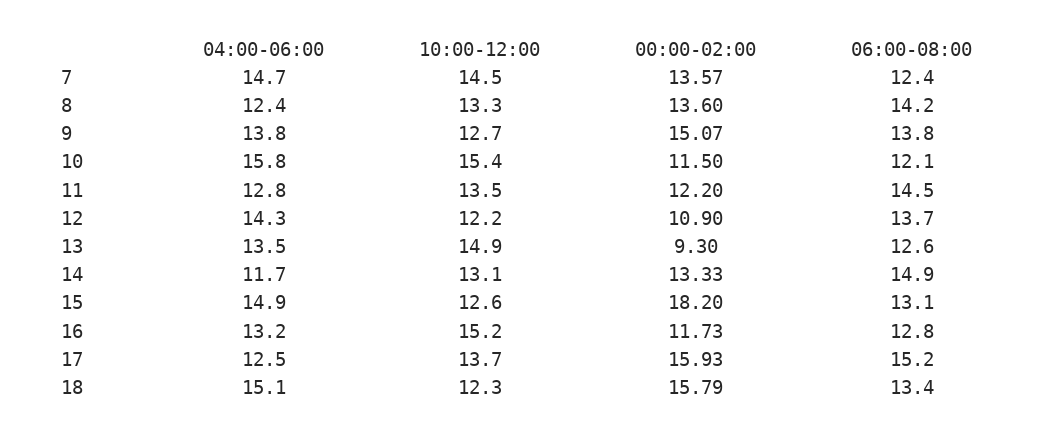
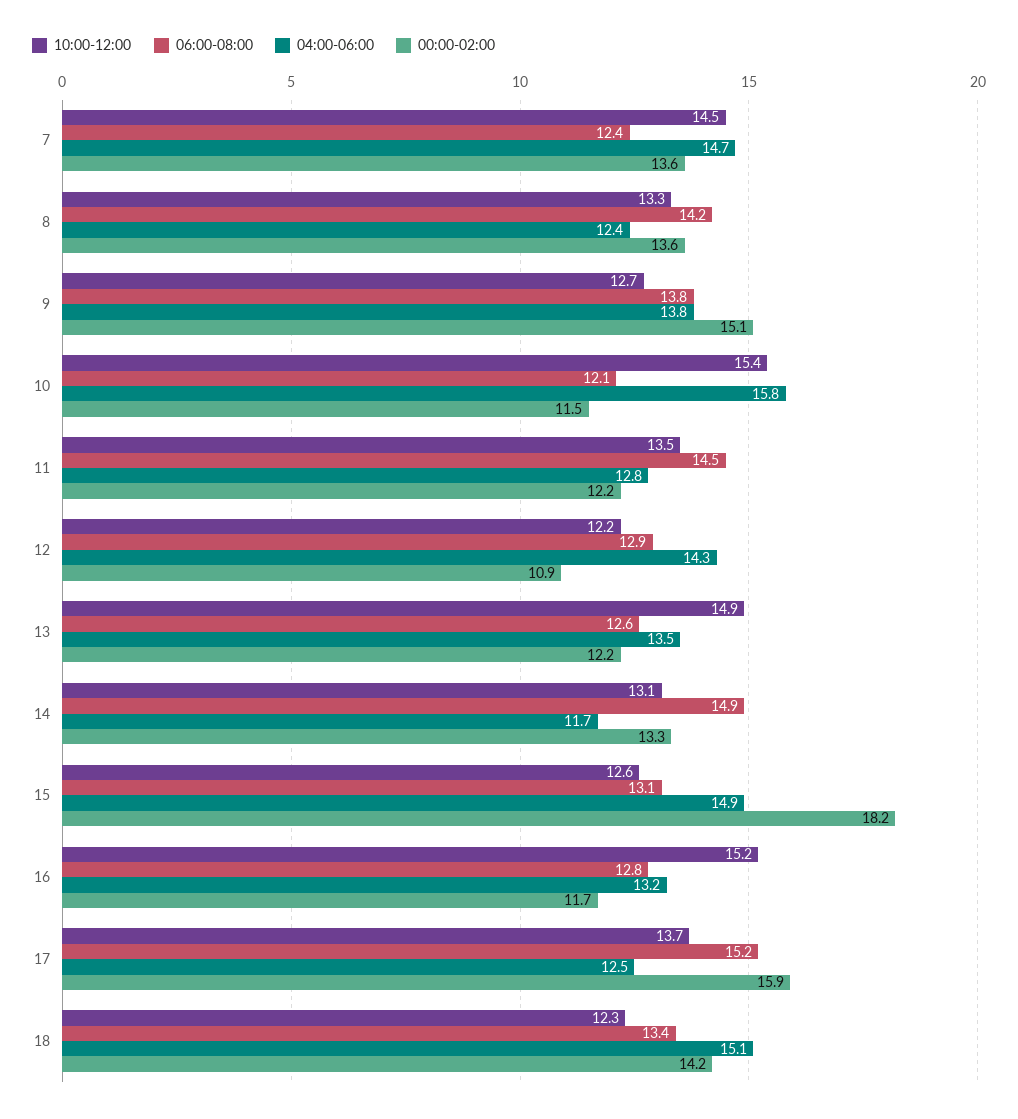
  {
    "04:00-06:00": {
      "7": 14.7,
      "8": 12.4,
      "9": 13.8,
      "10": 15.8,
      "11": 12.8,
      "12": 14.3,
      "13": 13.5,
      "14": 11.7,
      "15": 14.9,
      "16": 13.2,
      "17": 12.5,
      "18": 15.1
    },
    "10:00-12:00": {
      "7": 14.5,
      "8": 13.3,
      "9": 12.7,
      "10": 15.4,
      "11": 13.5,
      "12": 12.2,
      "13": 14.9,
      "14": 13.1,
      "15": 12.6,
      "16": 15.2,
      "17": 13.7,
      "18": 12.3
    },
    "00:00-02:00": {
      "7": 13.57,
      "8": 13.6,
      "9": 15.07,
      "10": 11.5,
      "11": 12.2,
      "12": 10.9,
-     "13": 9.3,
+     "13": 12.2,
      "14": 13.33,
      "15": 18.2,
      "16": 11.73,
      "17": 15.93,
-     "18": 15.79
+     "18": 14.2
    },
    "06:00-08:00": {
      "7": 12.4,
      "8": 14.2,
      "9": 13.8,
      "10": 12.1,
      "11": 14.5,
-     "12": 13.7,
+     "12": 12.9,
      "13": 12.6,
      "14": 14.9,
      "15": 13.1,
      "16": 12.8,
      "17": 15.2,
      "18": 13.4
    }
  }

